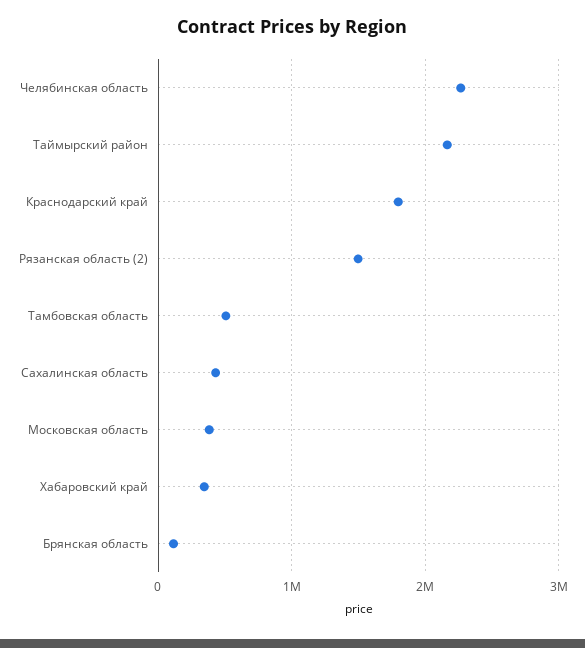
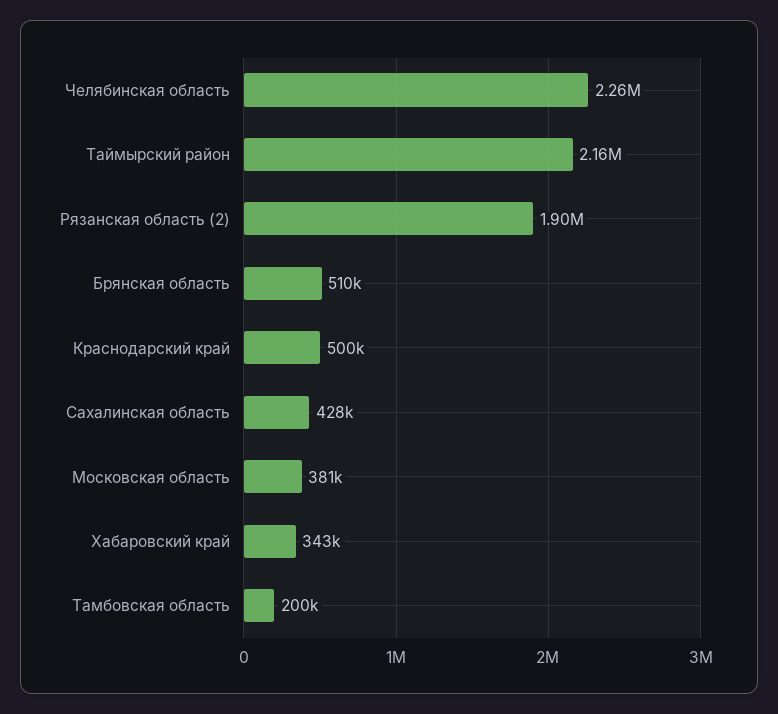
  {
    "Челябинская область": 2260000,
    "Таймырский район": 2160000,
-   "Краснодарский край": 1800000,
+   "Краснодарский край": 500000,
-   "Рязанская область (2)": 1500000,
+   "Рязанская область (2)": 1900000,
-   "Тамбовская область": 500000,
+   "Тамбовская область": 200000,
    "Сахалинская область": 428000,
    "Московская область": 381000,
    "Хабаровский край": 343000,
-   "Брянская область": 100000
+   "Брянская область": 510000
  }

